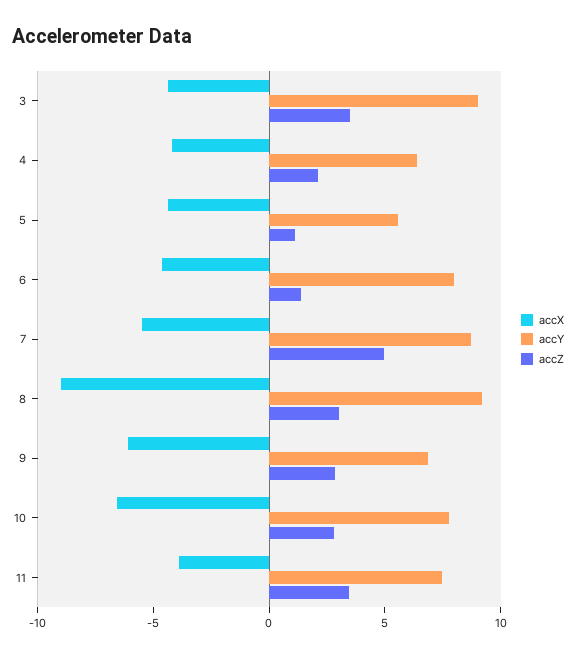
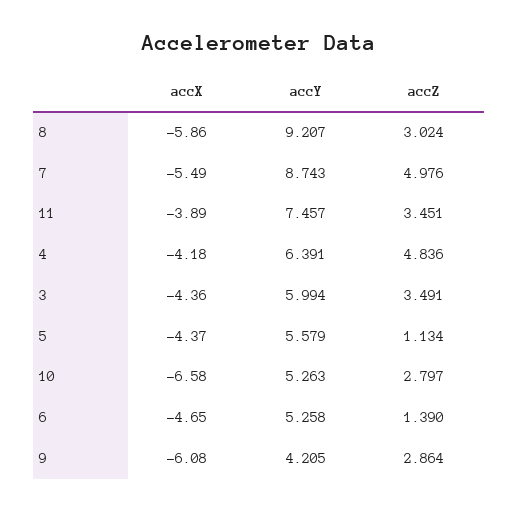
  {
    "accX": {
      "3": -4.36,
      "4": -4.18,
      "5": -4.37,
      "6": -4.65,
      "7": -5.49,
-     "8": -9,
+     "8": -5.86,
      "9": -6.08,
      "10": -6.58,
      "11": -3.89
    },
    "accY": {
-     "3": 9,
+     "3": 5.994,
      "4": 6.391,
      "5": 5.579,
-     "6": 8,
+     "6": 5.258,
      "7": 8.743,
      "8": 9.207,
-     "9": 7,
+     "9": 4.205,
-     "10": 8,
+     "10": 5.263,
      "11": 7.457
    },
    "accZ": {
      "3": 3.491,
-     "4": 2,
+     "4": 4.836,
      "5": 1.134,
      "6": 1.39,
      "7": 4.976,
      "8": 3.024,
      "9": 2.864,
      "10": 2.797,
      "11": 3.451
    }
  }

